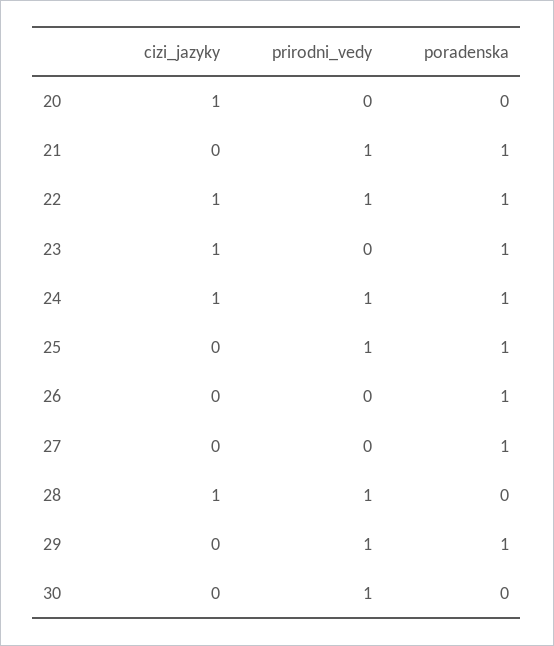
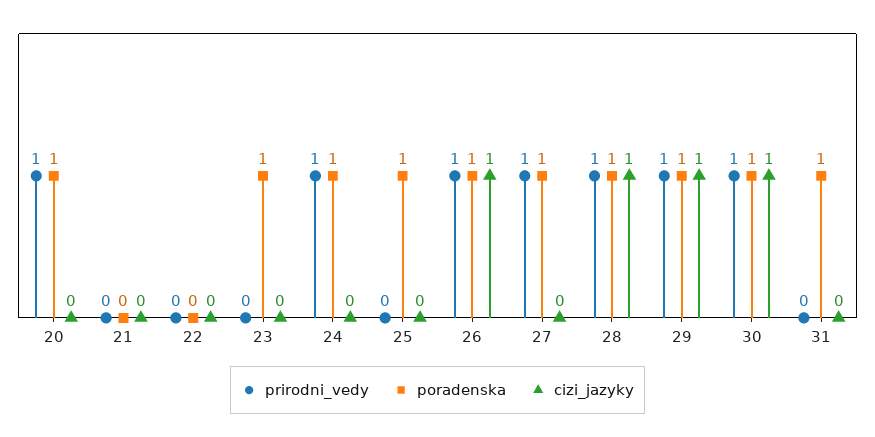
  {
    "cizi_jazyky": {
-     "20": 1,
+     "20": 0,
      "21": 0,
-     "22": 1,
+     "22": 0,
-     "23": 1,
+     "23": 0,
-     "24": 1,
+     "24": 0,
      "25": 0,
-     "26": 0,
+     "26": 1,
      "27": 0,
      "28": 1,
-     "29": 0,
+     "29": 1,
-     "30": 0
+     "30": 1,
+     "31": 0
    },
    "prirodni_vedy": {
-     "20": 0,
+     "20": 1,
-     "21": 1,
+     "21": 0,
-     "22": 1,
+     "22": 0,
      "23": 0,
      "24": 1,
-     "25": 1,
+     "25": 0,
-     "26": 0,
+     "26": 1,
-     "27": 0,
+     "27": 1,
      "28": 1,
      "29": 1,
-     "30": 1
+     "30": 1,
+     "31": 0
    },
    "poradenska": {
-     "20": 0,
+     "20": 1,
-     "21": 1,
+     "21": 0,
-     "22": 1,
+     "22": 0,
      "23": 1,
      "24": 1,
      "25": 1,
      "26": 1,
      "27": 1,
-     "28": 0,
+     "28": 1,
      "29": 1,
-     "30": 0
+     "30": 1,
+     "31": 1
    }
  }

